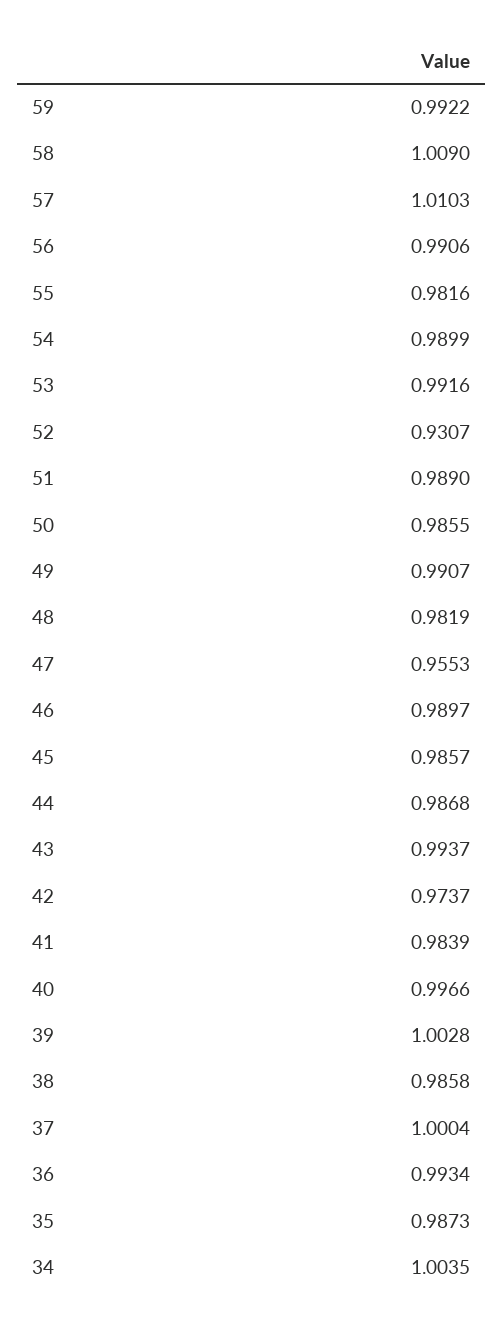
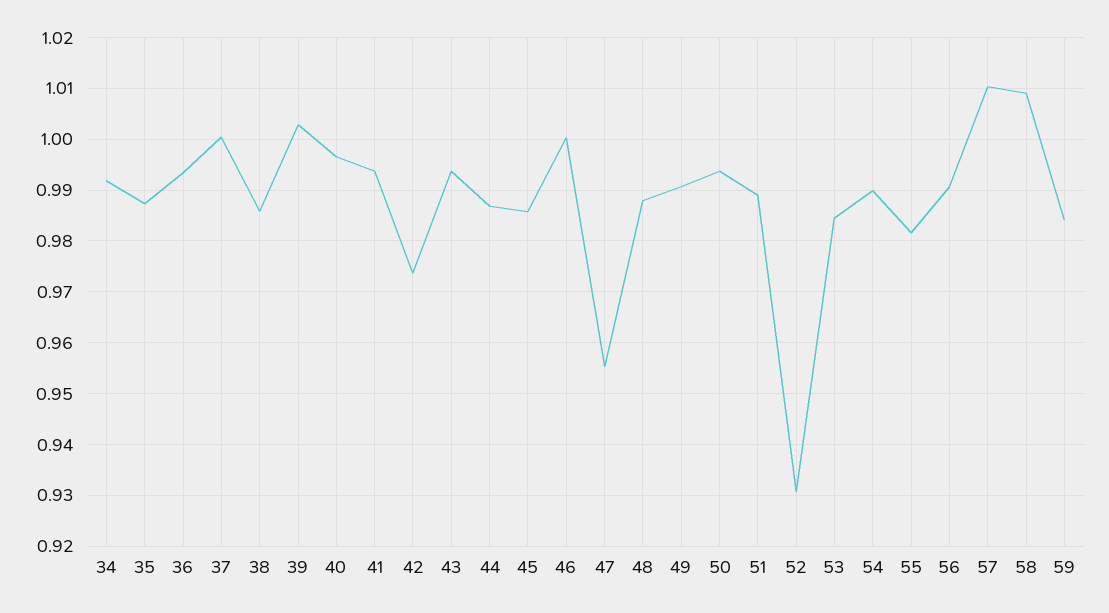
  {
-   "59": 0.9922,
+   "59": 0.984,
    "58": 1.009,
    "57": 1.0103,
    "56": 0.9906,
    "55": 0.9816,
    "54": 0.9899,
-   "53": 0.9916,
+   "53": 0.984,
    "52": 0.9307,
    "51": 0.989,
-   "50": 0.9855,
+   "50": 0.994,
    "49": 0.9907,
-   "48": 0.9819,
+   "48": 0.988,
    "47": 0.9553,
-   "46": 0.9897,
+   "46": 1,
    "45": 0.9857,
    "44": 0.9868,
    "43": 0.9937,
    "42": 0.9737,
-   "41": 0.9839,
+   "41": 0.994,
    "40": 0.9966,
    "39": 1.0028,
    "38": 0.9858,
    "37": 1.0004,
    "36": 0.9934,
    "35": 0.9873,
-   "34": 1.0035
+   "34": 0.992
  }

